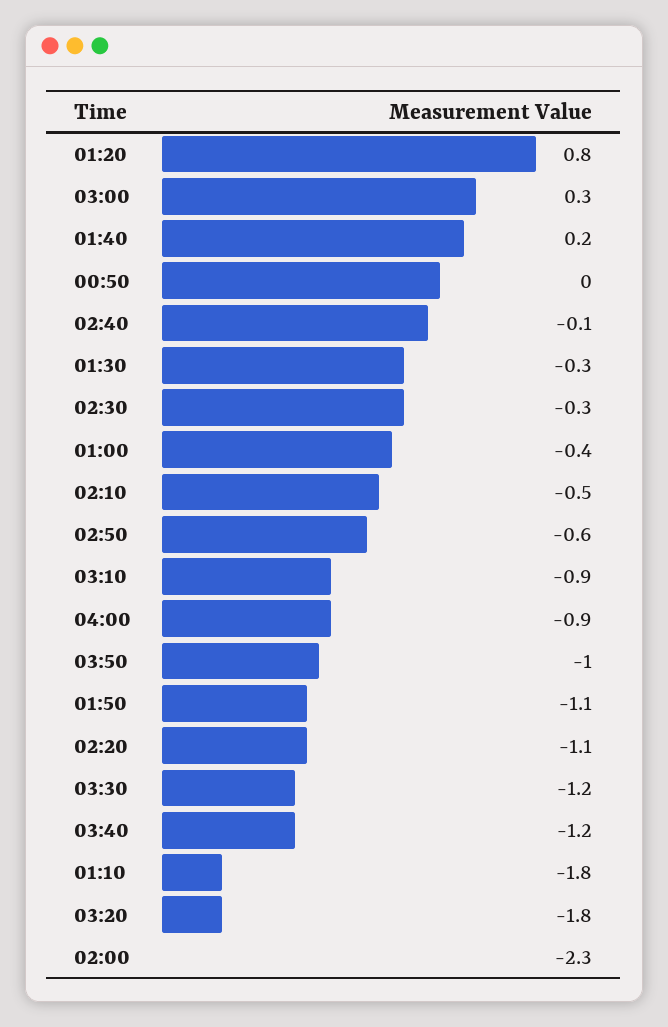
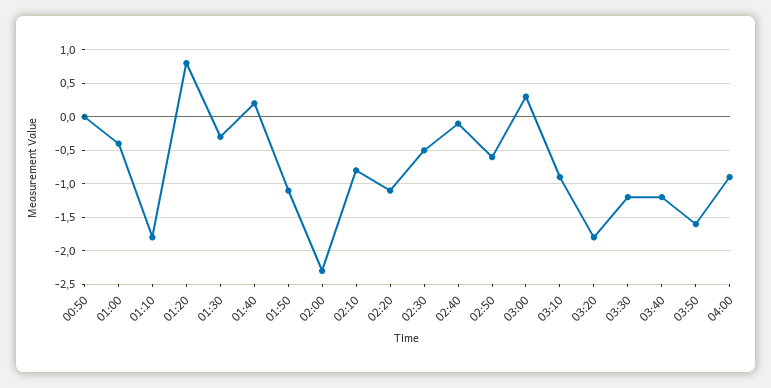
  {
    "01:20": 0.8,
    "03:00": 0.3,
    "01:40": 0.2,
    "00:50": 0,
    "02:40": -0.1,
    "01:30": -0.3,
-   "02:30": -0.3,
+   "02:30": -0.5,
    "01:00": -0.4,
-   "02:10": -0.5,
+   "02:10": -0.8,
    "02:50": -0.6,
    "03:10": -0.9,
    "04:00": -0.9,
-   "03:50": -1,
+   "03:50": -1.6,
    "01:50": -1.1,
    "02:20": -1.1,
    "03:30": -1.2,
    "03:40": -1.2,
    "01:10": -1.8,
    "03:20": -1.8,
    "02:00": -2.3
  }

